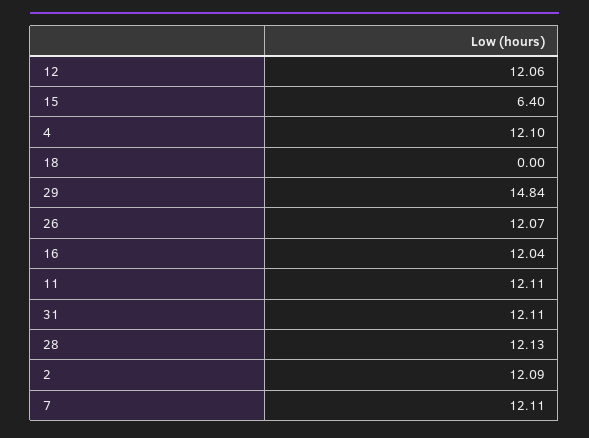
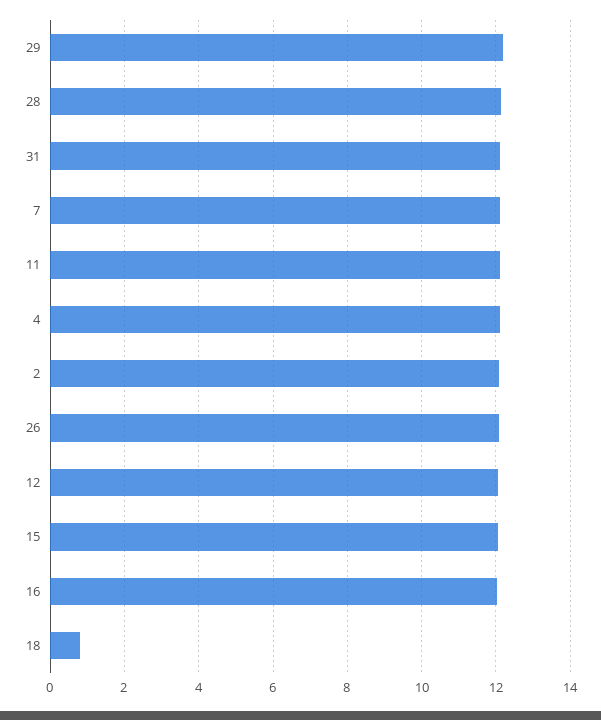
  {
    "12": 12.06,
-   "15": 6.4,
+   "15": 12,
    "4": 12.1,
-   "18": 0,
+   "18": 0.8,
-   "29": 14.84,
+   "29": 12.2,
    "26": 12.07,
    "16": 12.04,
    "11": 12.11,
    "31": 12.11,
    "28": 12.13,
    "2": 12.09,
    "7": 12.11
  }

